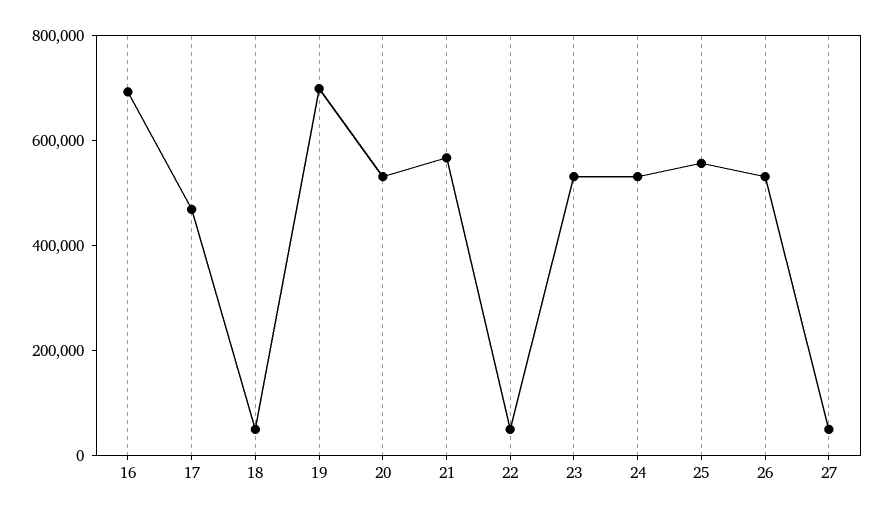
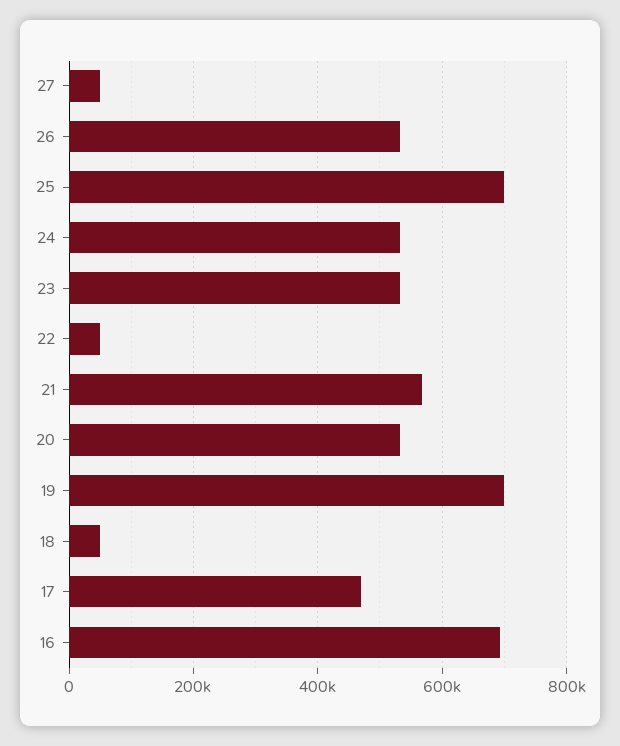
  {
    "16": 700000,
    "17": 460000,
    "18": 60000,
    "19": 700000,
    "20": 540000,
    "21": 560000,
    "22": 60000,
    "23": 540000,
    "24": 540000,
-   "25": 550000,
+   "25": 700000,
    "26": 540000,
    "27": 60000
  }

